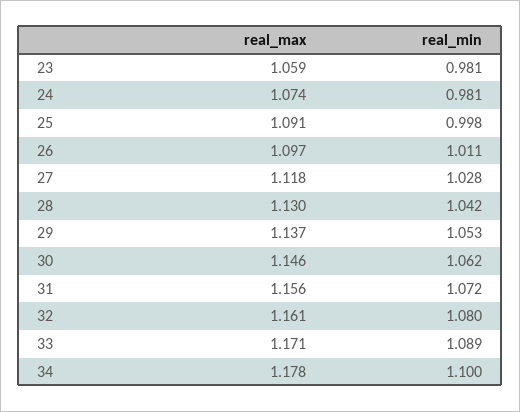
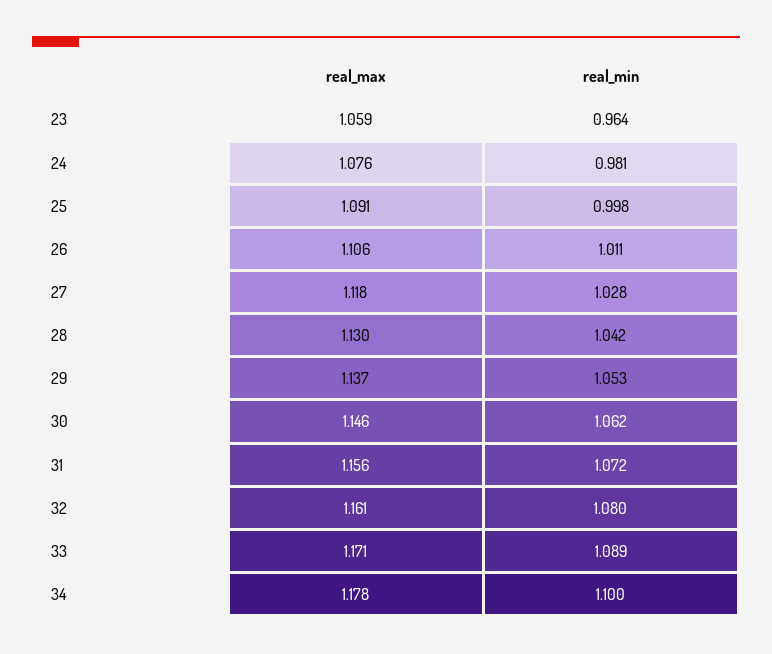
  {
    "real_max": {
      "23": 1.059,
-     "24": 1.074,
+     "24": 1.076,
      "25": 1.091,
-     "26": 1.097,
+     "26": 1.106,
      "27": 1.118,
      "28": 1.13,
      "29": 1.137,
      "30": 1.146,
      "31": 1.156,
      "32": 1.161,
      "33": 1.171,
      "34": 1.178
    },
    "real_min": {
-     "23": 0.981,
+     "23": 0.964,
      "24": 0.981,
      "25": 0.998,
      "26": 1.011,
      "27": 1.028,
      "28": 1.042,
      "29": 1.053,
      "30": 1.062,
      "31": 1.072,
      "32": 1.08,
      "33": 1.089,
      "34": 1.1
    }
  }

